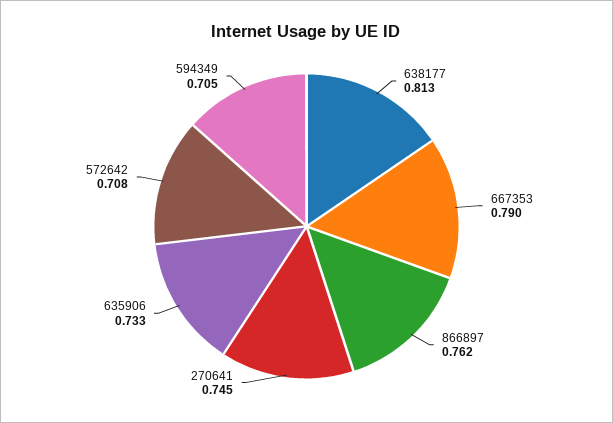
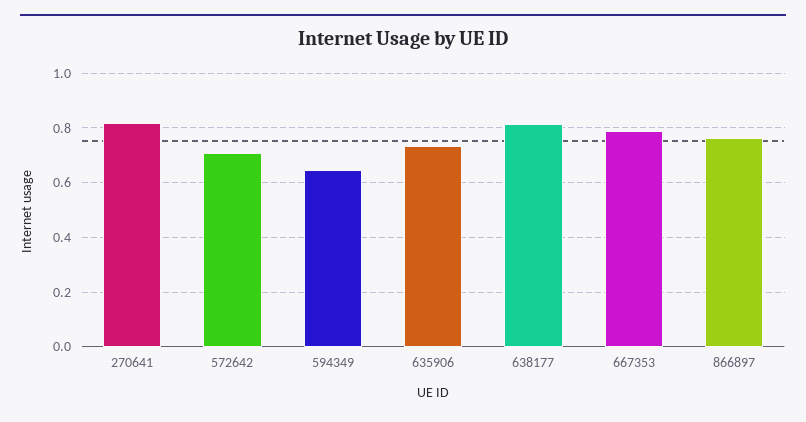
  {
    "638177": 0.813,
    "667353": 0.79,
    "866897": 0.762,
-   "270641": 0.745,
+   "270641": 0.825,
    "635906": 0.733,
    "572642": 0.708,
-   "594349": 0.705
+   "594349": 0.65
  }

